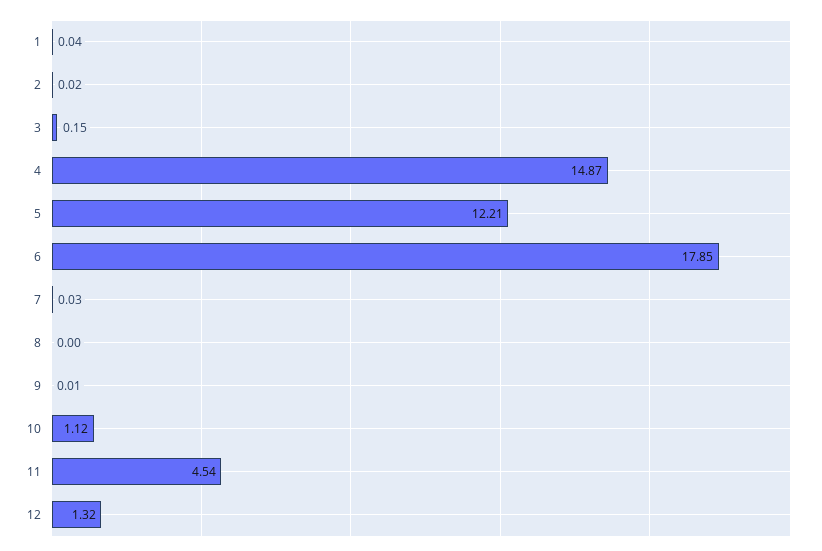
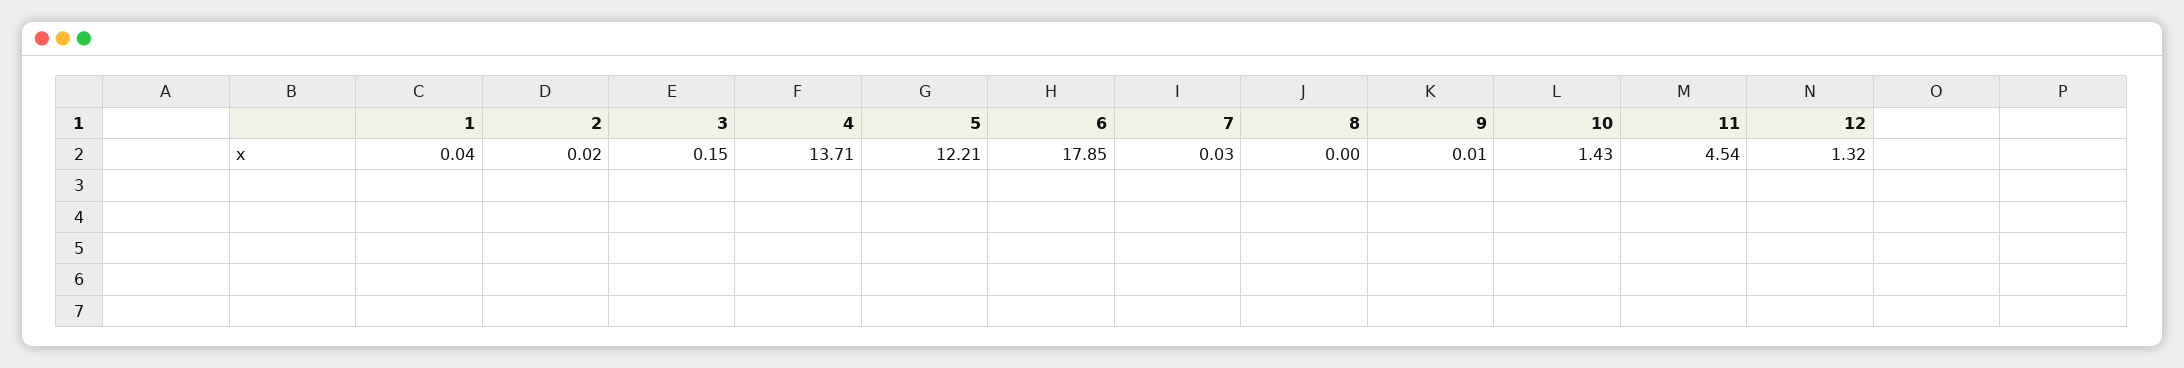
  {
    "1": 0.04,
    "2": 0.02,
    "3": 0.15,
-   "4": 14.87,
+   "4": 13.71,
    "5": 12.21,
    "6": 17.85,
    "7": 0.03,
    "8": 0,
    "9": 0.01,
-   "10": 1.12,
+   "10": 1.43,
    "11": 4.54,
    "12": 1.32
  }

